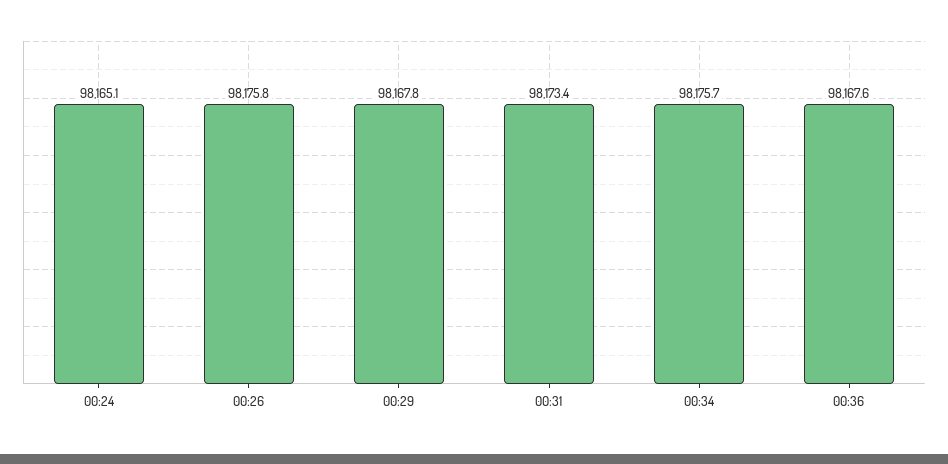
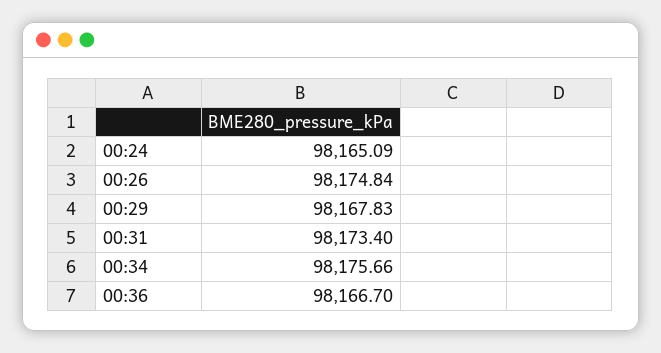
  {
    "00:24": 98165.09,
-   "00:26": 98175.8,
+   "00:26": 98174.84,
    "00:29": 98167.83,
    "00:31": 98173.4,
    "00:34": 98175.66,
-   "00:36": 98167.6
+   "00:36": 98166.7
  }

